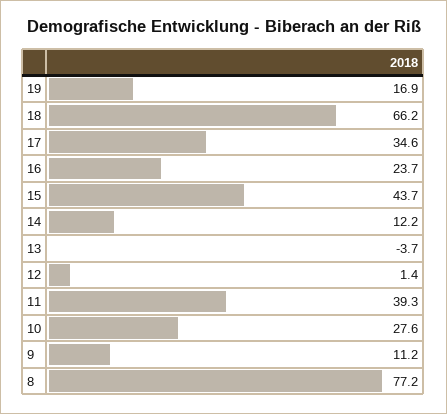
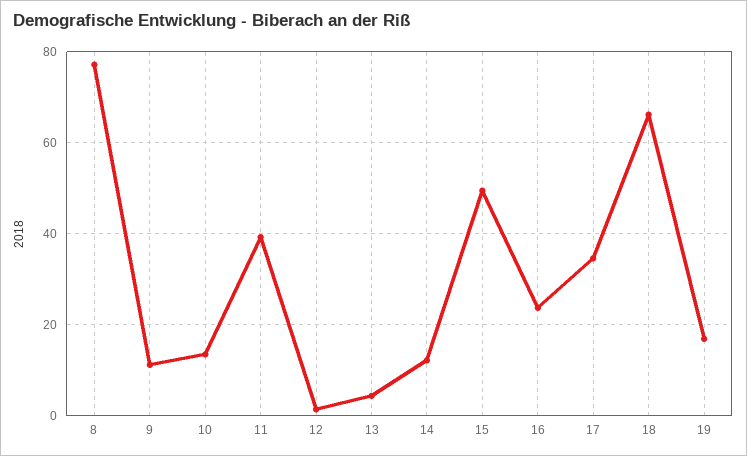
  {
    "19": 16.9,
    "18": 66.2,
    "17": 34.6,
    "16": 23.7,
-   "15": 43.7,
+   "15": 50,
    "14": 12.2,
-   "13": -3.7,
+   "13": 4,
    "12": 1.4,
    "11": 39.3,
-   "10": 27.6,
+   "10": 14,
    "9": 11.2,
    "8": 77.2
  }

